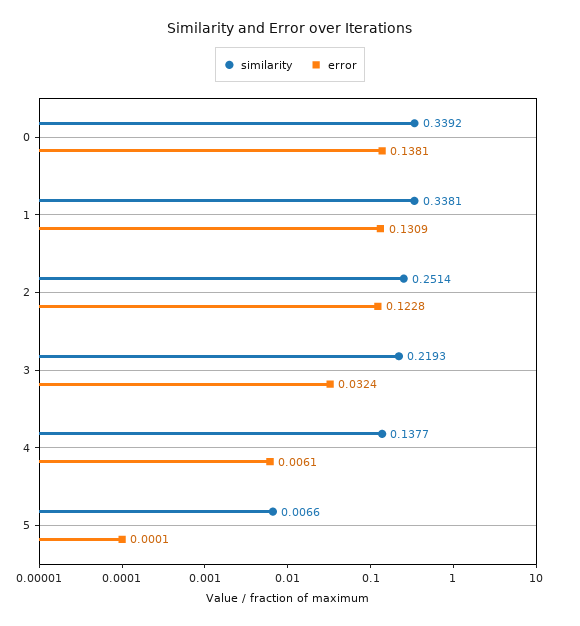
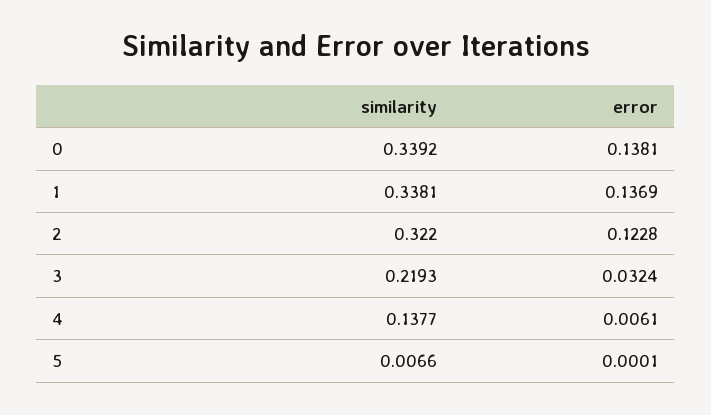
  {
    "similarity": {
      "0": 0.3392,
      "1": 0.3381,
-     "2": 0.2514,
+     "2": 0.322,
      "3": 0.2193,
      "4": 0.1377,
      "5": 0.0066
    },
    "error": {
      "0": 0.1381,
-     "1": 0.1309,
+     "1": 0.1369,
      "2": 0.1228,
      "3": 0.0324,
      "4": 0.0061,
      "5": 0.0001
    }
  }

